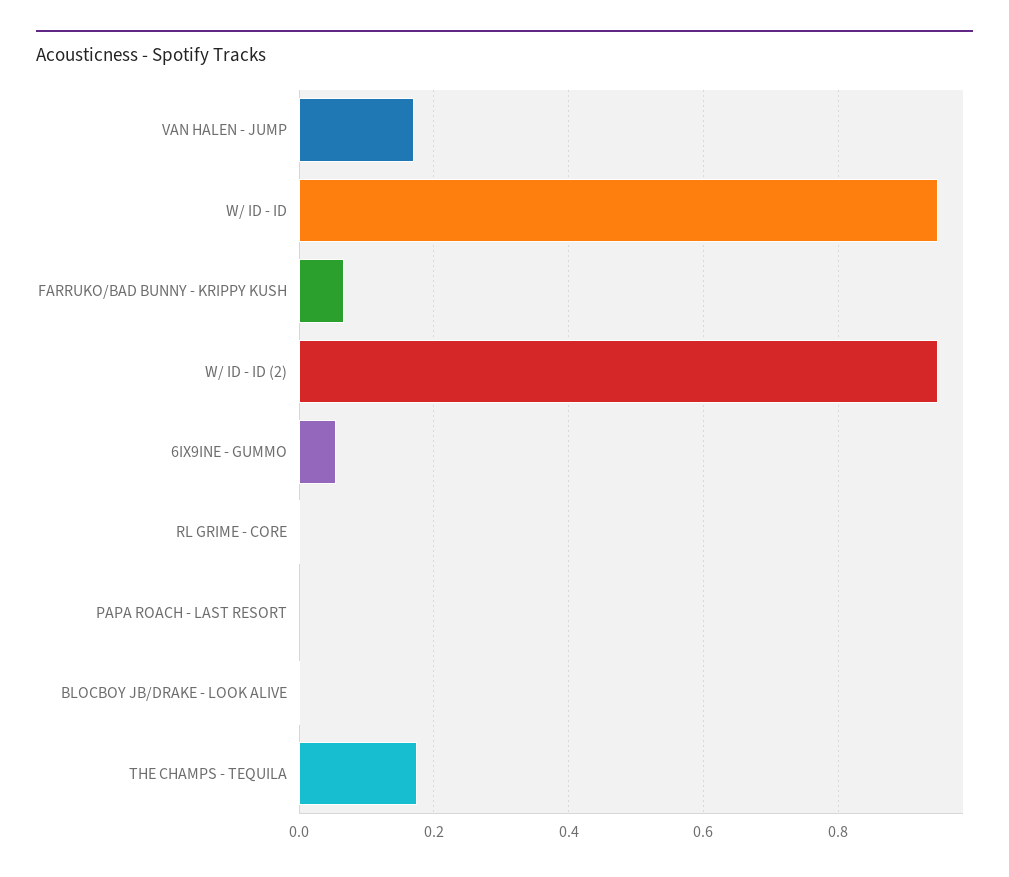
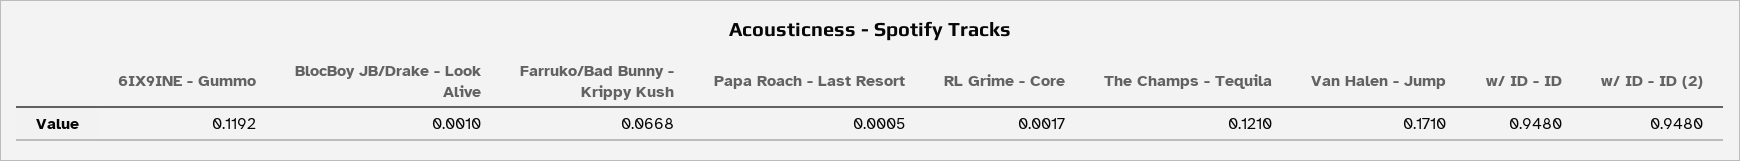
  {
    "VAN HALEN - JUMP": 0.171,
    "W/ ID - ID": 0.948,
    "FARRUKO/BAD BUNNY - KRIPPY KUSH": 0.0668,
    "W/ ID - ID (2)": 0.948,
-   "6IX9INE - GUMMO": 0.06,
+   "6IX9INE - GUMMO": 0.1192,
    "RL GRIME - CORE": 0.0017,
    "PAPA ROACH - LAST RESORT": 0.0005,
    "BLOCBOY JB/DRAKE - LOOK ALIVE": 0.001,
-   "THE CHAMPS - TEQUILA": 0.18
+   "THE CHAMPS - TEQUILA": 0.121
  }

